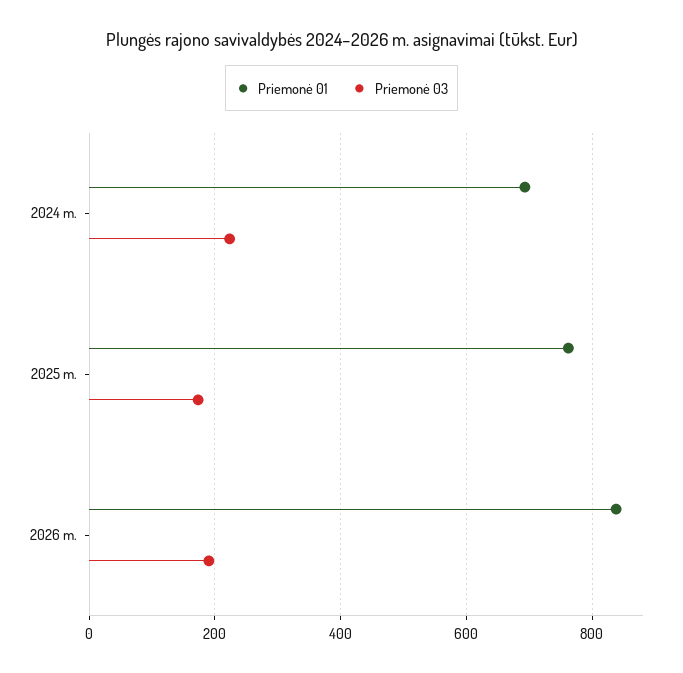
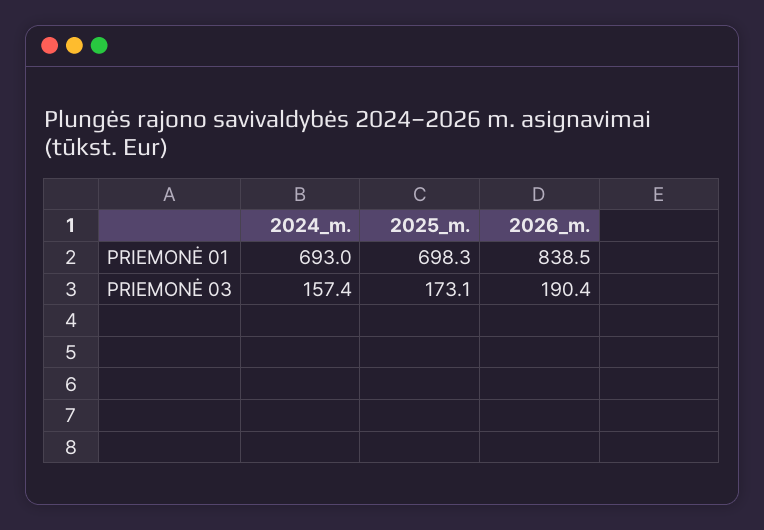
  {
    "Priemonė 01": {
      "2024 m.": 693,
-     "2025 m.": 760,
+     "2025 m.": 698.3,
      "2026 m.": 838.5
    },
    "Priemonė 03": {
-     "2024 m.": 220,
+     "2024 m.": 157.4,
      "2025 m.": 173.1,
      "2026 m.": 190.4
    }
  }

